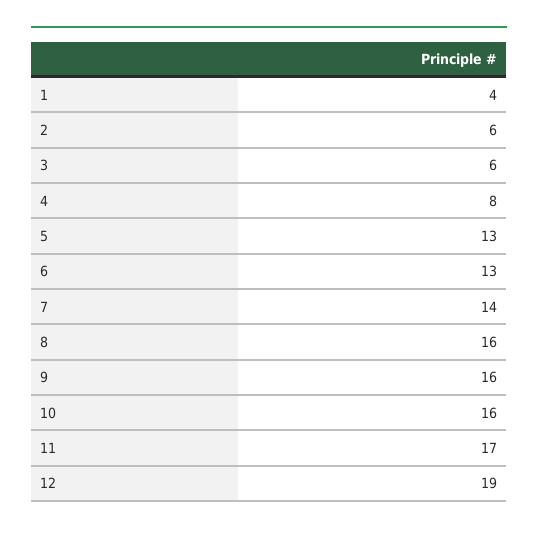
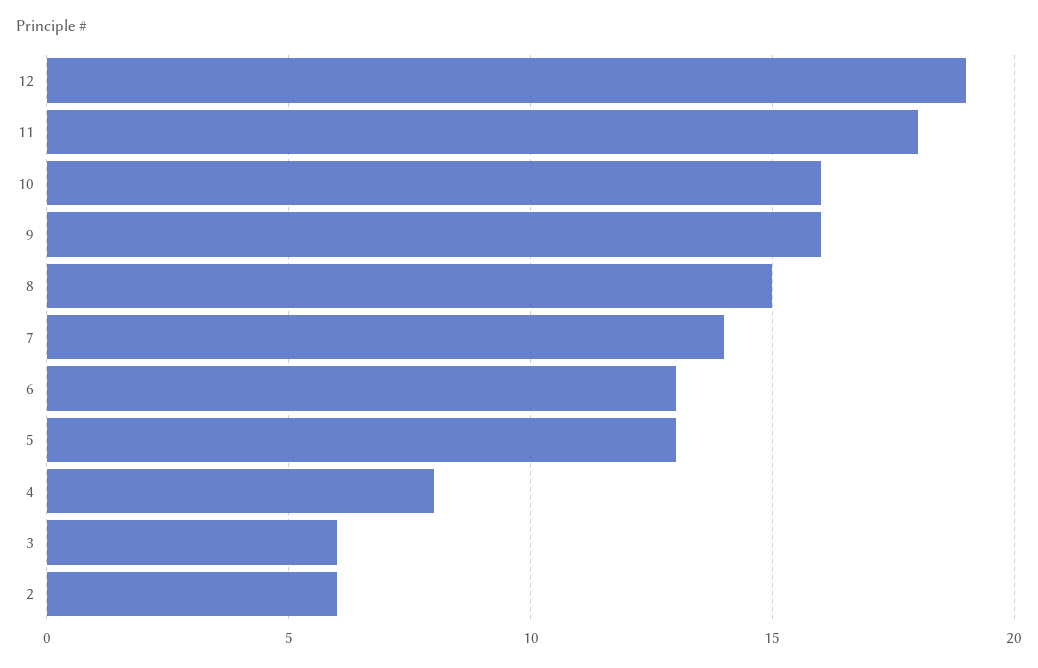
  {
-   "1": 4,
    "2": 6,
    "3": 6,
    "4": 8,
    "5": 13,
    "6": 13,
    "7": 14,
-   "8": 16,
+   "8": 15,
    "9": 16,
    "10": 16,
-   "11": 17,
+   "11": 18,
    "12": 19
  }

